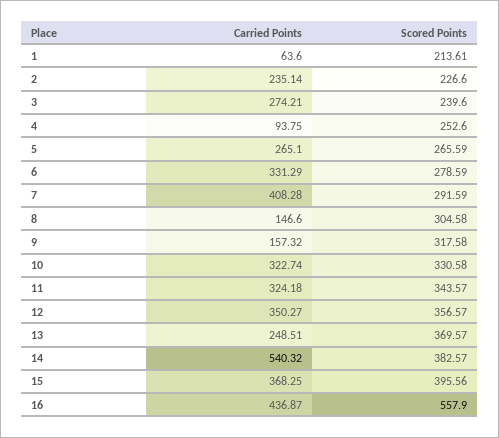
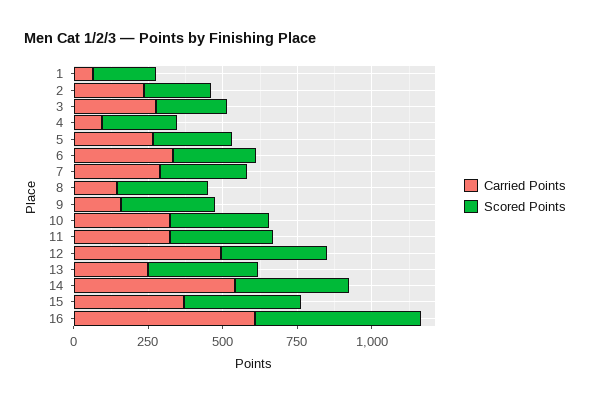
  {
    "Carried Points": {
      "1": 63.6,
      "2": 235.14,
      "3": 274.21,
      "4": 93.75,
      "5": 265.1,
      "6": 331.29,
-     "7": 408.28,
+     "7": 300,
      "8": 146.6,
      "9": 157.32,
      "10": 322.74,
      "11": 324.18,
-     "12": 350.27,
+     "12": 500,
      "13": 248.51,
      "14": 540.32,
      "15": 368.25,
-     "16": 436.87
+     "16": 600
    },
    "Scored Points": {
      "1": 213.61,
      "2": 226.6,
      "3": 239.6,
      "4": 252.6,
      "5": 265.59,
      "6": 278.59,
      "7": 291.59,
      "8": 304.58,
      "9": 317.58,
      "10": 330.58,
      "11": 343.57,
      "12": 356.57,
      "13": 369.57,
      "14": 382.57,
      "15": 395.56,
      "16": 557.9
    }
  }

